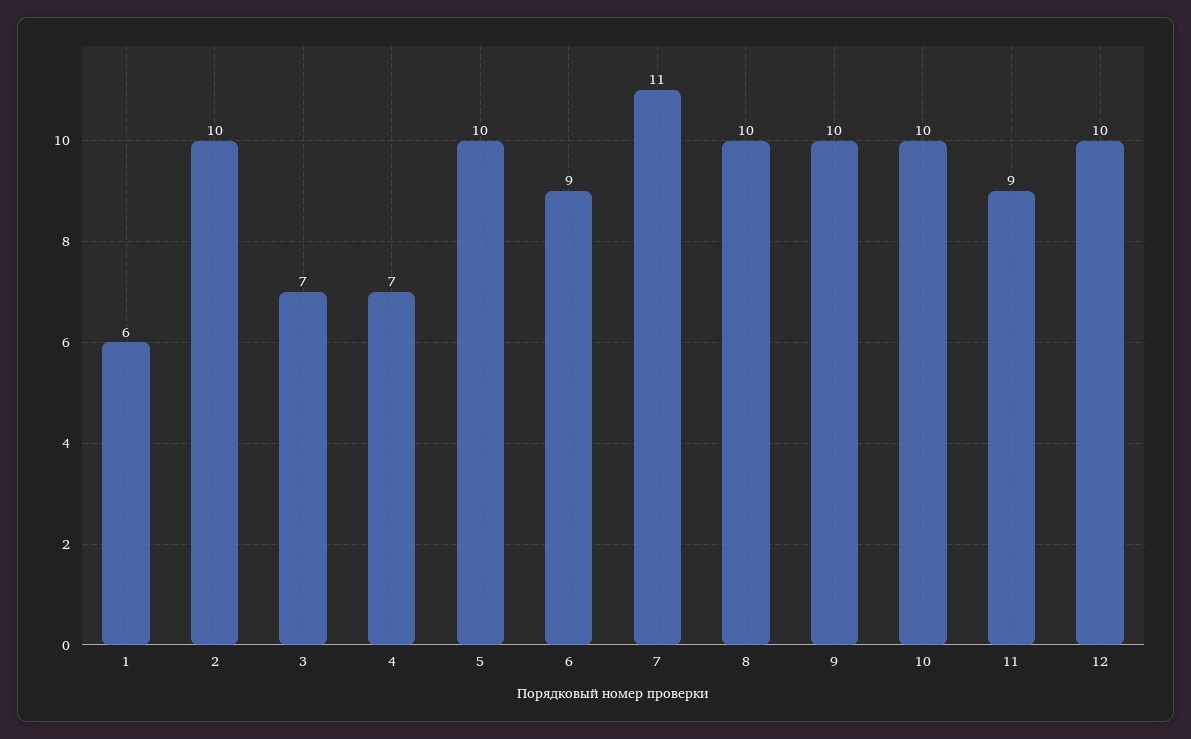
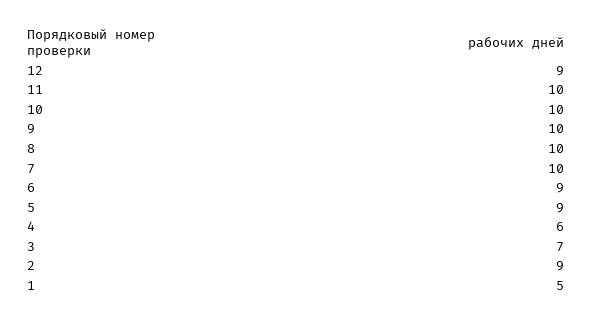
  {
-   "1": 6,
+   "1": 5,
-   "2": 10,
+   "2": 9,
    "3": 7,
-   "4": 7,
+   "4": 6,
-   "5": 10,
+   "5": 9,
    "6": 9,
-   "7": 11,
+   "7": 10,
    "8": 10,
    "9": 10,
    "10": 10,
-   "11": 9,
+   "11": 10,
-   "12": 10
+   "12": 9
  }

